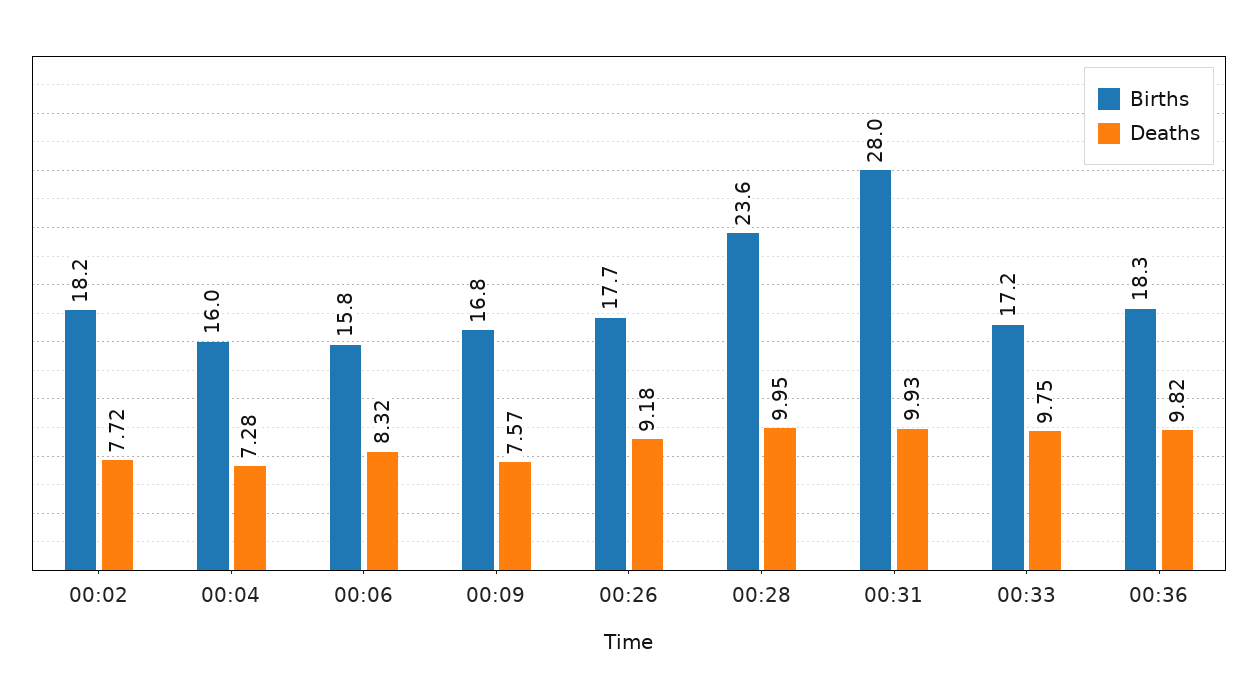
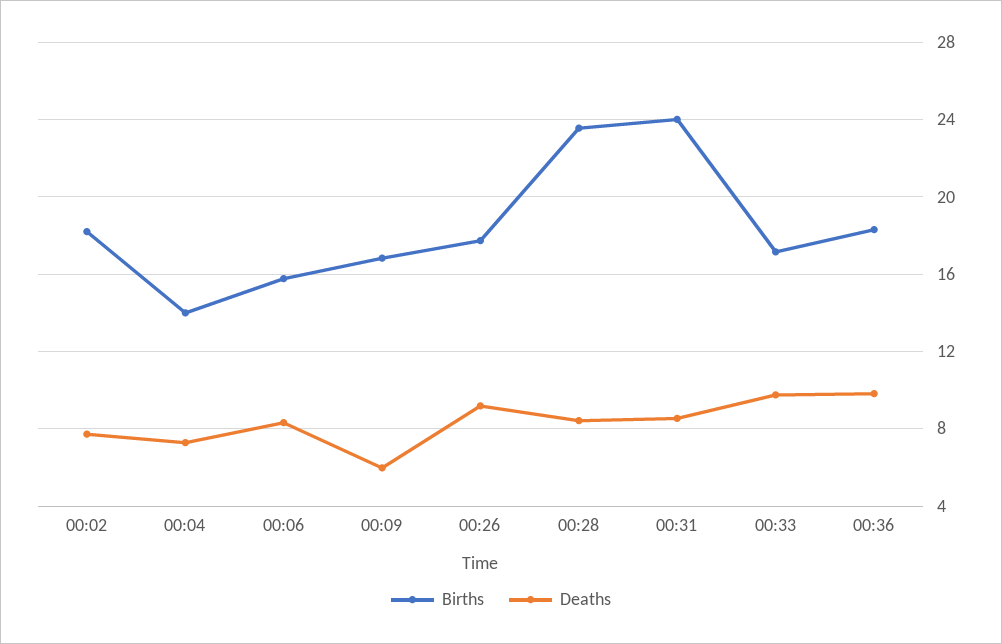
  {
    "Births": {
      "00:02": 18.2,
-     "00:04": 16,
+     "00:04": 14,
      "00:06": 15.8,
      "00:09": 16.8,
      "00:26": 17.7,
      "00:28": 23.6,
-     "00:31": 28,
+     "00:31": 24,
      "00:33": 17.2,
      "00:36": 18.3
    },
    "Deaths": {
      "00:02": 7.72,
      "00:04": 7.28,
      "00:06": 8.32,
-     "00:09": 7.57,
+     "00:09": 6,
      "00:26": 9.18,
-     "00:28": 9.95,
+     "00:28": 8.5,
-     "00:31": 9.93,
+     "00:31": 8.5,
      "00:33": 9.75,
      "00:36": 9.82
    }
  }

